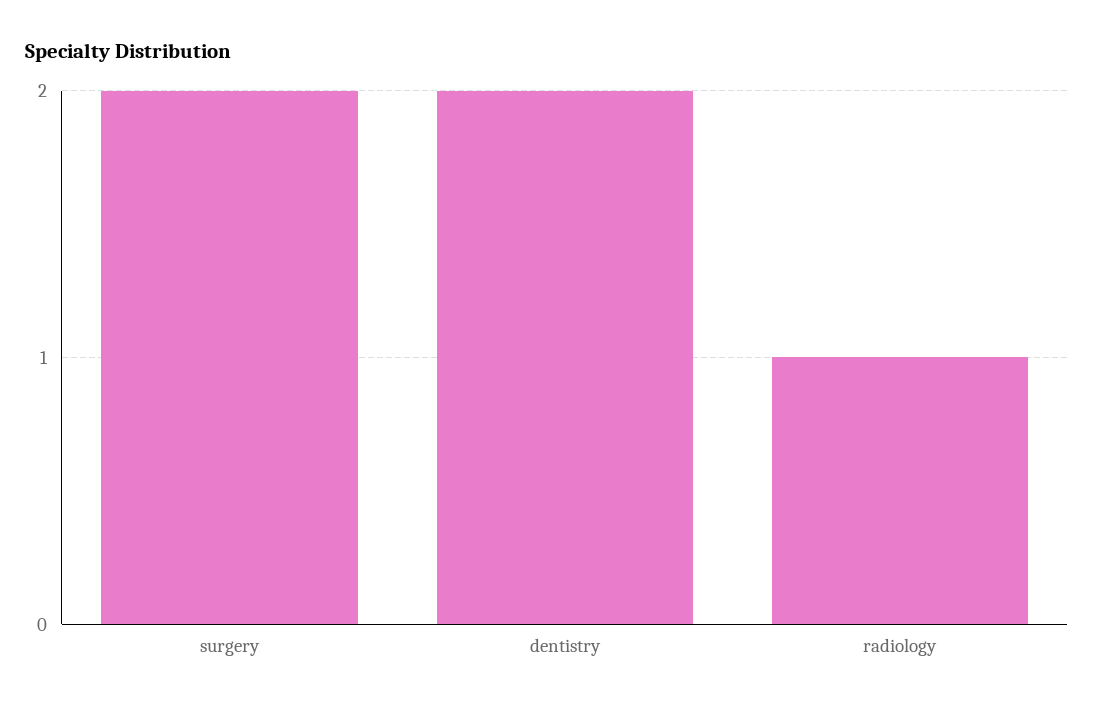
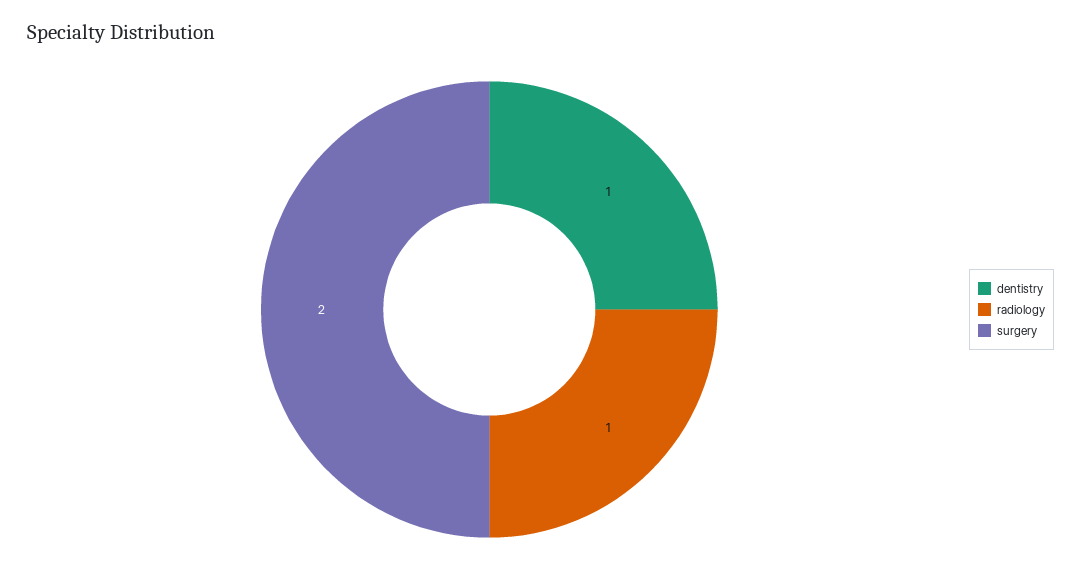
  {
    "surgery": 2,
-   "dentistry": 2,
+   "dentistry": 1,
    "radiology": 1
  }

